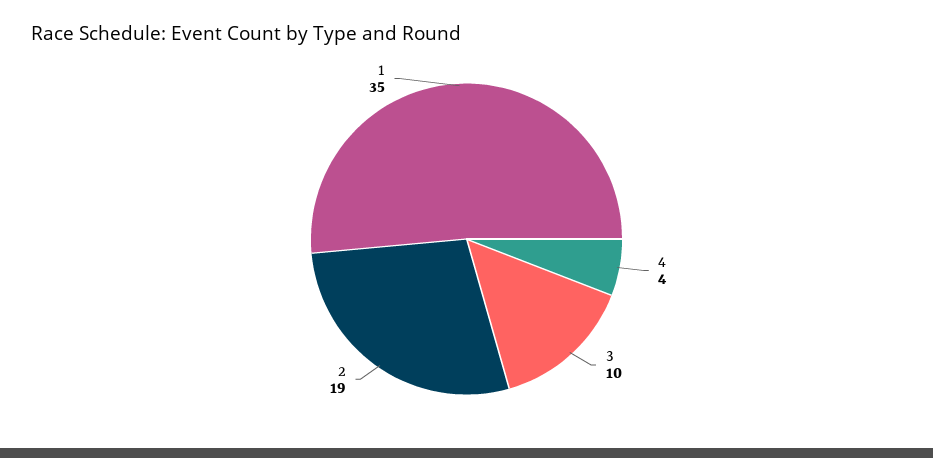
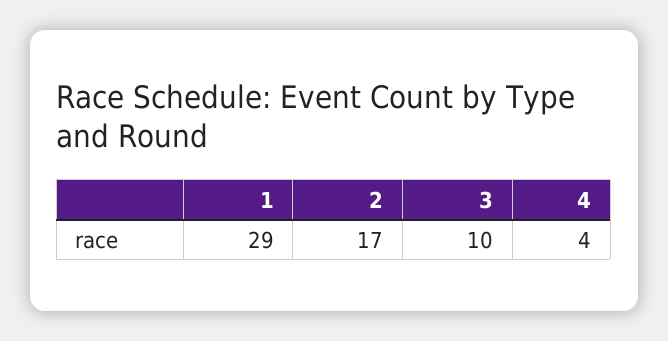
  {
    "4": 4,
    "3": 10,
-   "2": 19,
+   "2": 17,
-   "1": 35
+   "1": 29
  }

